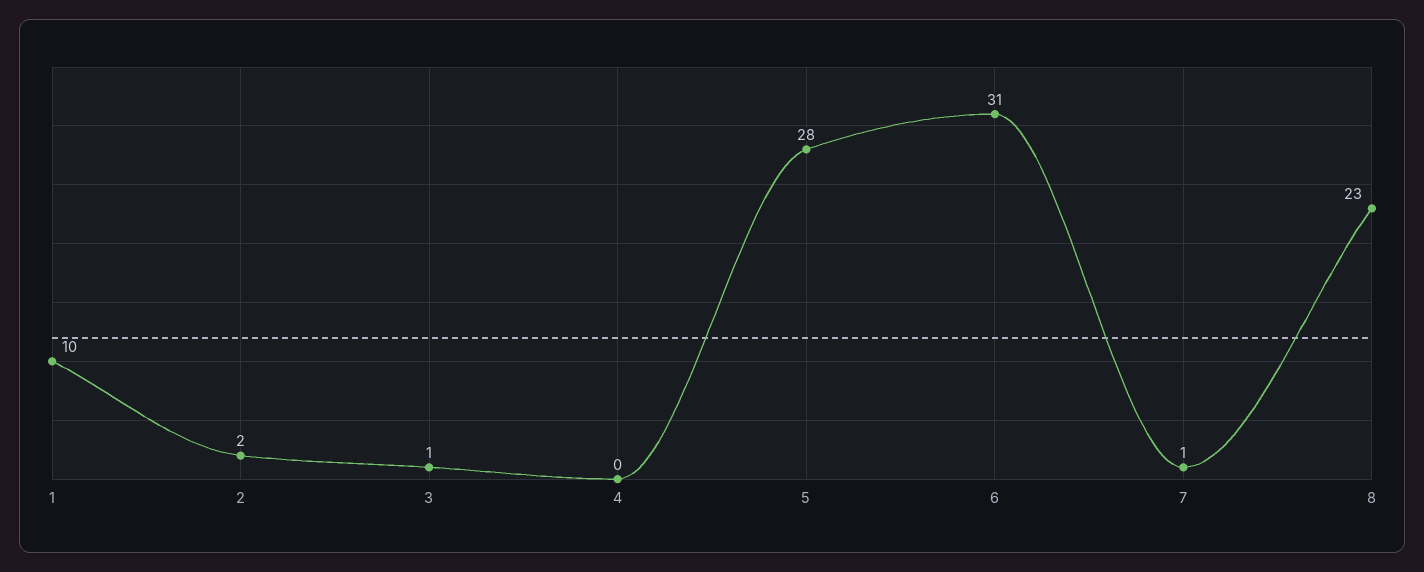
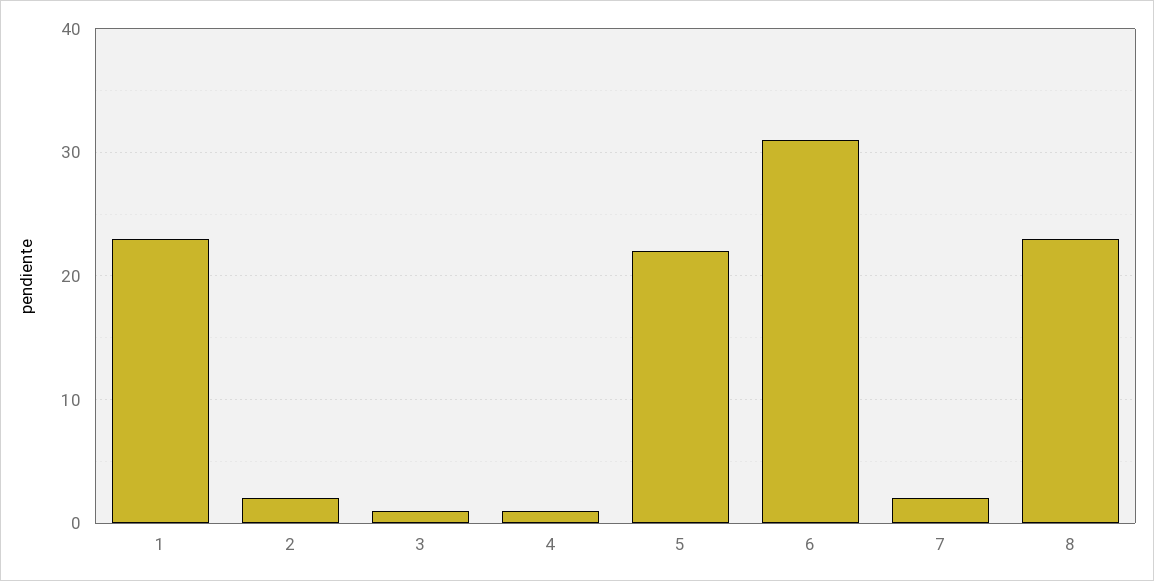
  {
-   "1": 10,
+   "1": 23,
    "2": 2,
    "3": 1,
-   "4": 0,
+   "4": 1,
-   "5": 28,
+   "5": 22,
    "6": 31,
-   "7": 1,
+   "7": 2,
    "8": 23
  }

